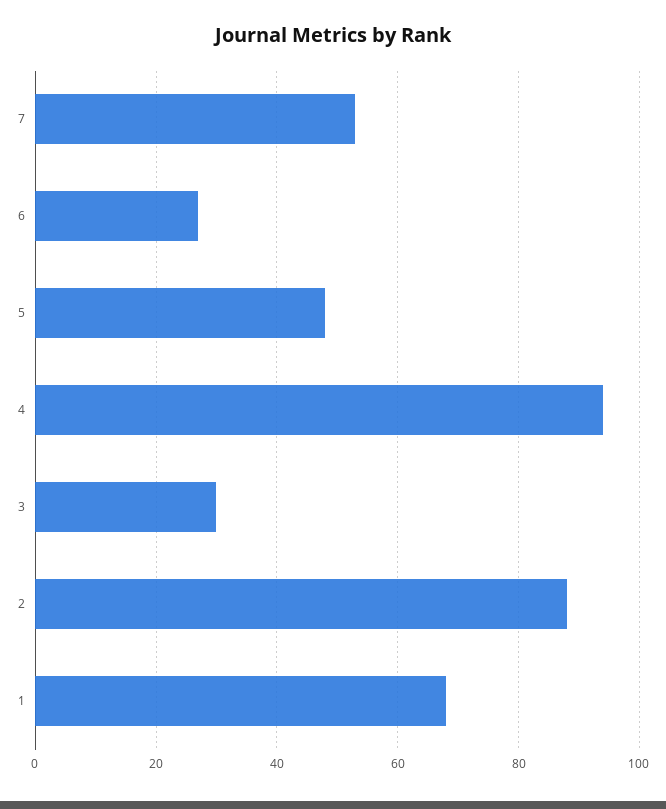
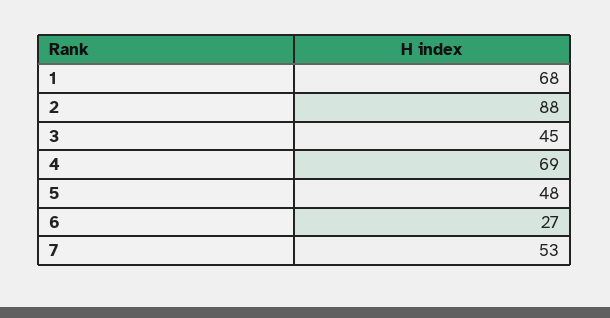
  {
    "7": 53,
    "6": 27,
    "5": 48,
-   "4": 95,
+   "4": 69,
-   "3": 30,
+   "3": 45,
    "2": 88,
    "1": 68
  }

